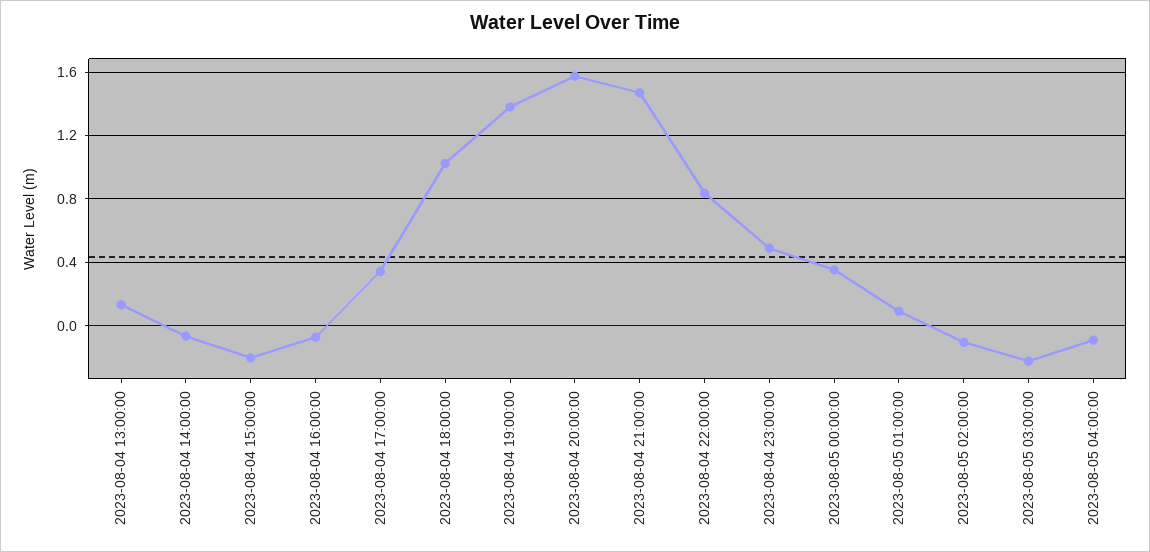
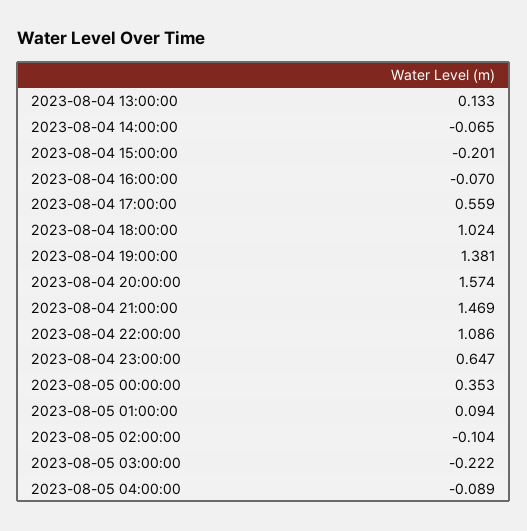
  {
    "2023-08-04 13:00:00": 0.133,
    "2023-08-04 14:00:00": -0.065,
    "2023-08-04 15:00:00": -0.201,
    "2023-08-04 16:00:00": -0.07,
-   "2023-08-04 17:00:00": 0.35,
+   "2023-08-04 17:00:00": 0.559,
    "2023-08-04 18:00:00": 1.024,
    "2023-08-04 19:00:00": 1.381,
    "2023-08-04 20:00:00": 1.574,
    "2023-08-04 21:00:00": 1.469,
-   "2023-08-04 22:00:00": 0.85,
+   "2023-08-04 22:00:00": 1.086,
-   "2023-08-04 23:00:00": 0.5,
+   "2023-08-04 23:00:00": 0.647,
    "2023-08-05 00:00:00": 0.353,
    "2023-08-05 01:00:00": 0.094,
    "2023-08-05 02:00:00": -0.104,
    "2023-08-05 03:00:00": -0.222,
    "2023-08-05 04:00:00": -0.089
  }

